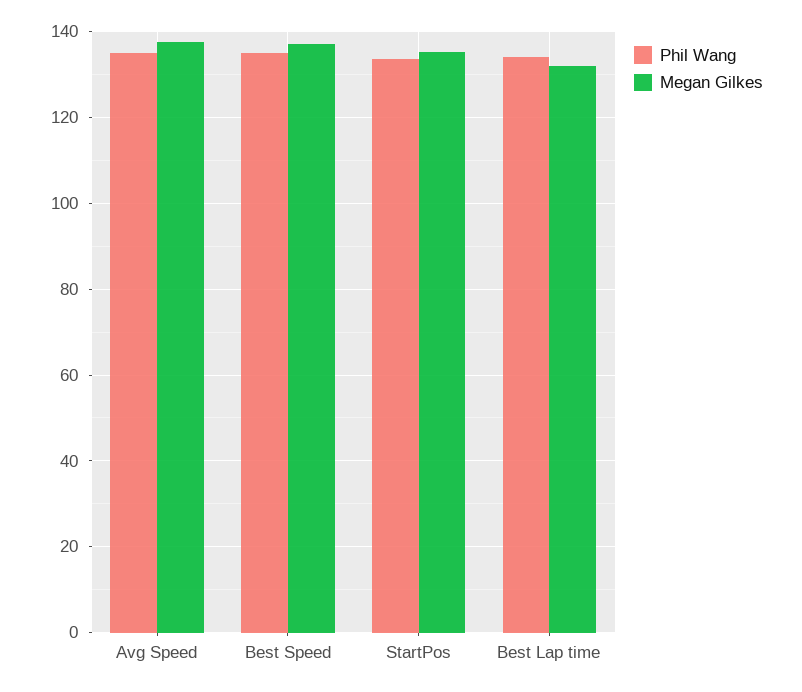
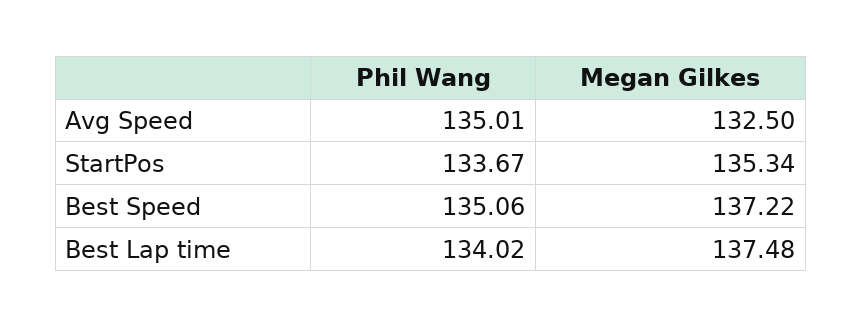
  {
    "Phil Wang": {
      "Avg Speed": 135.01,
      "Best Speed": 135.06,
      "StartPos": 133.67,
      "Best Lap time": 134.02
    },
    "Megan Gilkes": {
-     "Avg Speed": 138,
+     "Avg Speed": 132.5,
      "Best Speed": 137.22,
      "StartPos": 135.34,
-     "Best Lap time": 132
+     "Best Lap time": 137.48
    }
  }

